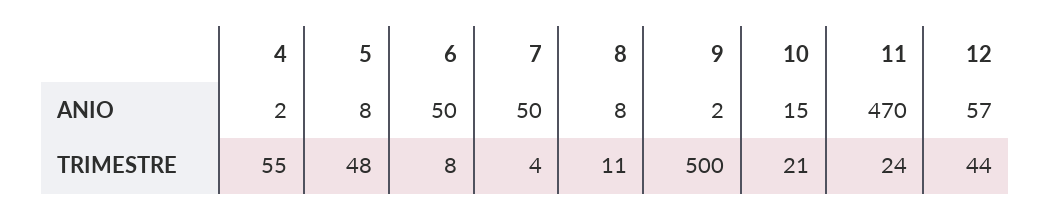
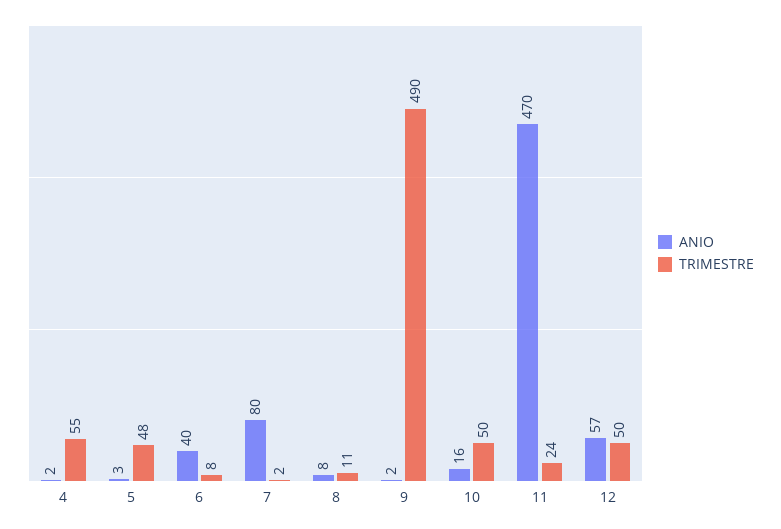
  {
    "ANIO": {
      "4": 2,
-     "5": 8,
+     "5": 3,
-     "6": 50,
+     "6": 40,
-     "7": 50,
+     "7": 80,
      "8": 8,
      "9": 2,
-     "10": 15,
+     "10": 16,
      "11": 470,
      "12": 57
    },
    "TRIMESTRE": {
      "4": 55,
      "5": 48,
      "6": 8,
-     "7": 4,
+     "7": 2,
      "8": 11,
-     "9": 500,
+     "9": 490,
-     "10": 21,
+     "10": 50,
      "11": 24,
-     "12": 44
+     "12": 50
    }
  }

